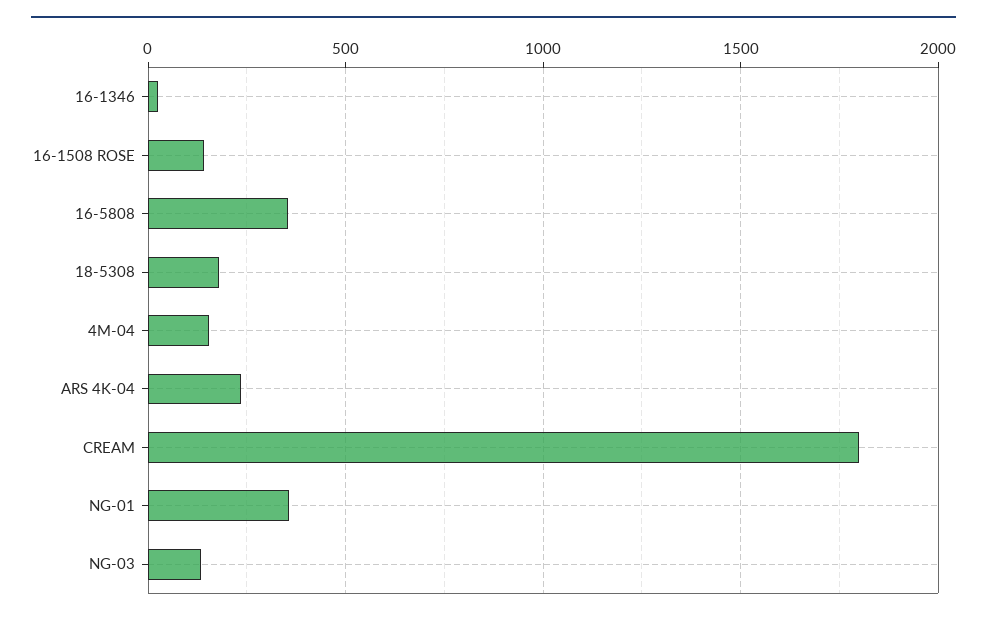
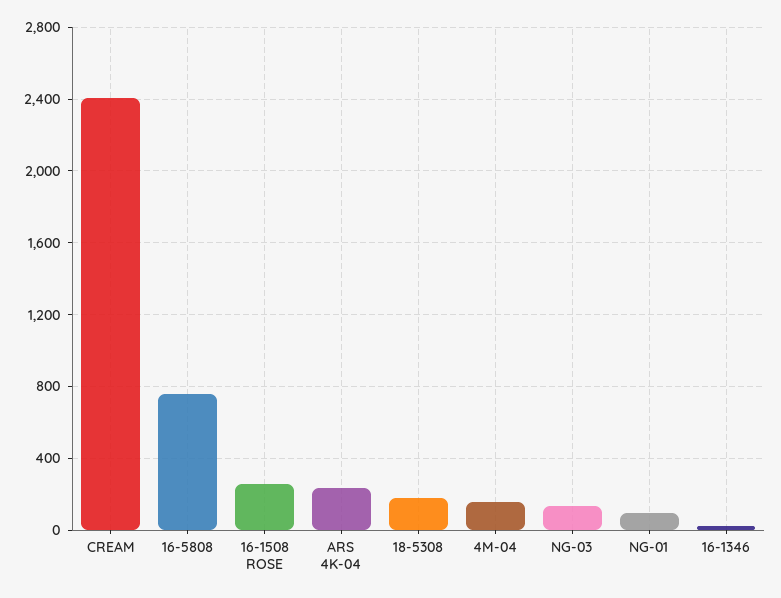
  {
    "16-1346": 0,
-   "16-1508 ROSE": 150,
+   "16-1508 ROSE": 250,
-   "16-5808": 350,
+   "16-5808": 750,
    "18-5308": 200,
    "4M-04": 150,
    "ARS 4K-04": 250,
-   "CREAM": 1800,
+   "CREAM": 2400,
-   "NG-01": 350,
+   "NG-01": 100,
    "NG-03": 150
  }

